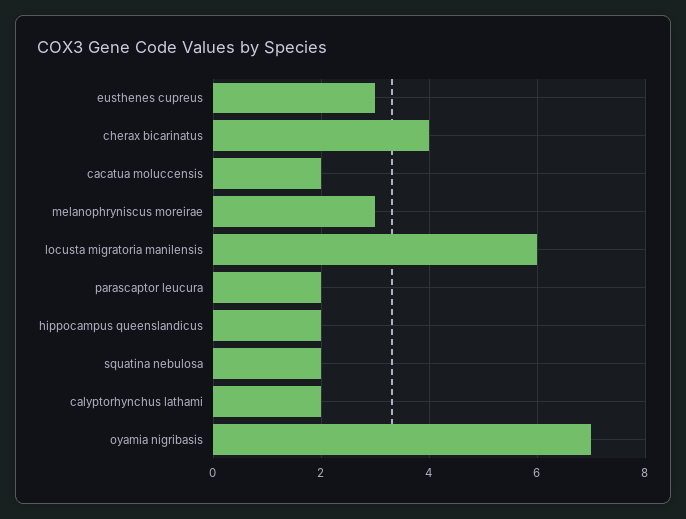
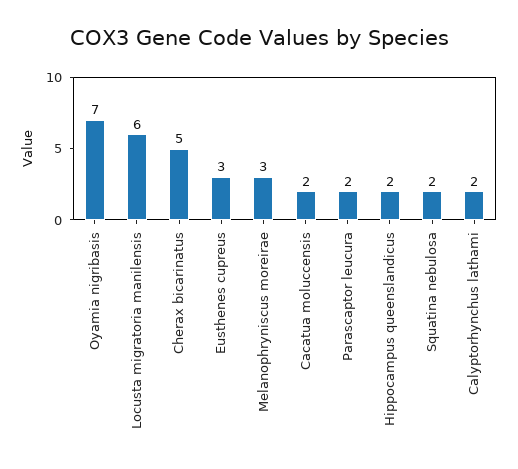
  {
    "eusthenes cupreus": 3,
-   "cherax bicarinatus": 4,
+   "cherax bicarinatus": 5,
    "cacatua moluccensis": 2,
    "melanophryniscus moreirae": 3,
    "locusta migratoria manilensis": 6,
    "parascaptor leucura": 2,
    "hippocampus queenslandicus": 2,
    "squatina nebulosa": 2,
    "calyptorhynchus lathami": 2,
    "oyamia nigribasis": 7
  }

